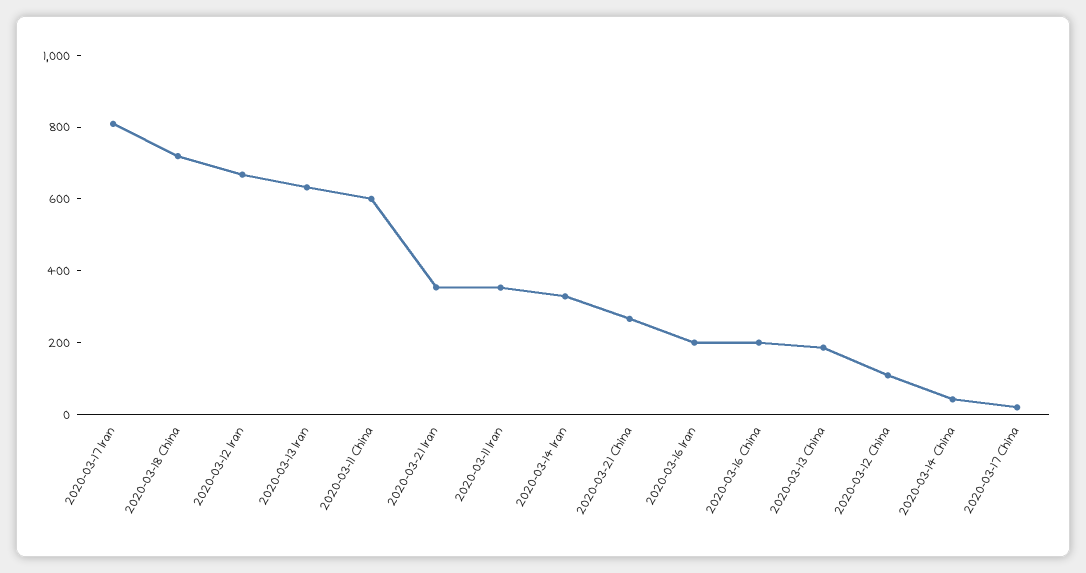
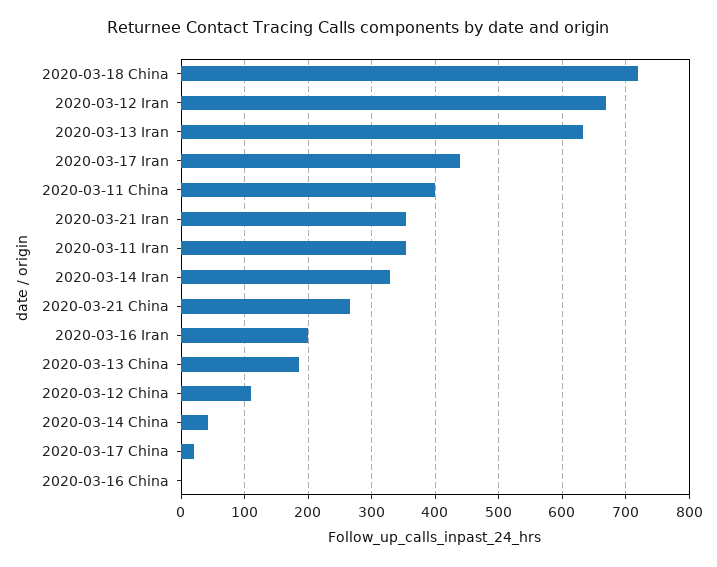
  {
-   "2020-03-17 Iran": 800,
+   "2020-03-17 Iran": 440,
    "2020-03-18 China": 720,
    "2020-03-12 Iran": 670,
    "2020-03-13 Iran": 630,
-   "2020-03-11 China": 600,
+   "2020-03-11 China": 400,
    "2020-03-21 Iran": 350,
    "2020-03-11 Iran": 350,
    "2020-03-14 Iran": 330,
    "2020-03-21 China": 270,
    "2020-03-16 Iran": 200,
-   "2020-03-16 China": 200,
+   "2020-03-16 China": 0,
    "2020-03-13 China": 190,
    "2020-03-12 China": 110,
    "2020-03-14 China": 40,
    "2020-03-17 China": 20
  }

